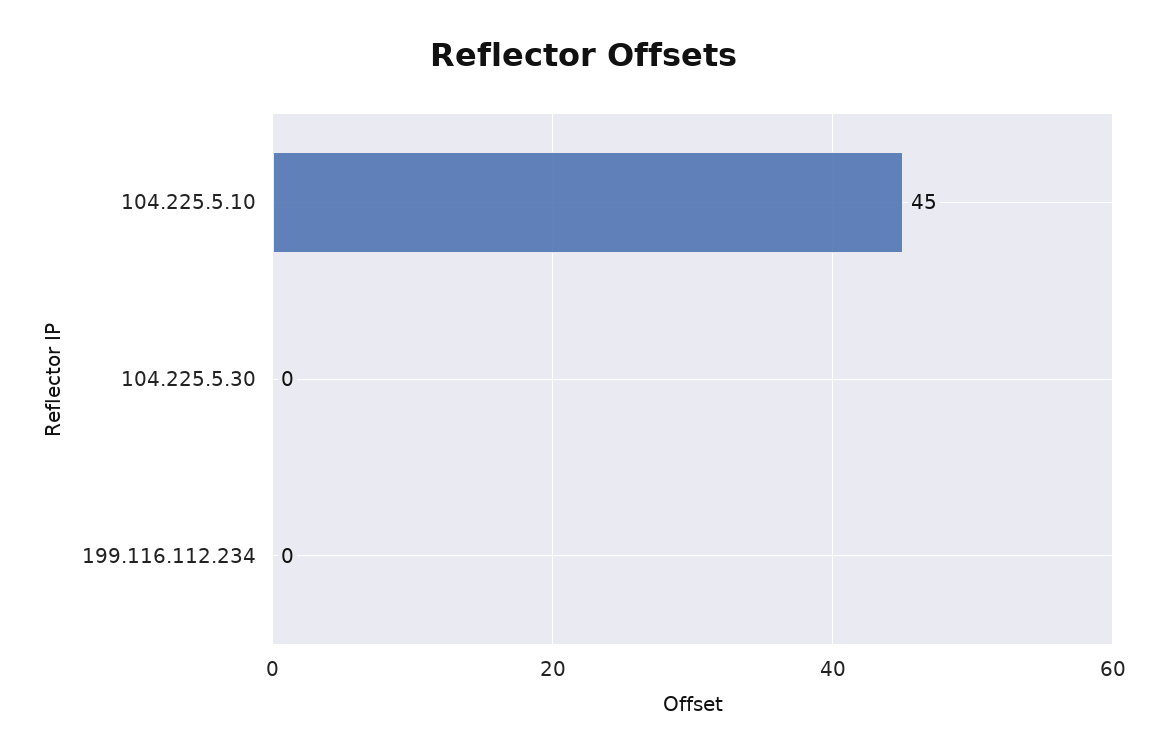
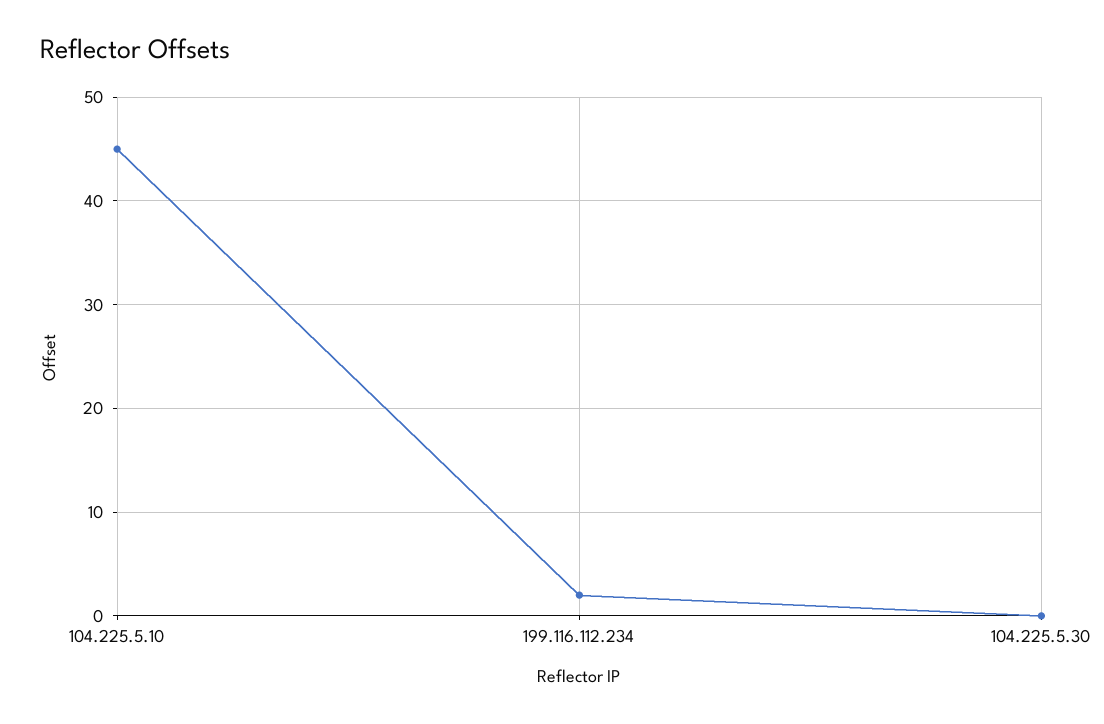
  {
    "104.225.5.10": 45,
    "104.225.5.30": 0,
-   "199.116.112.234": 0
+   "199.116.112.234": 2
  }

